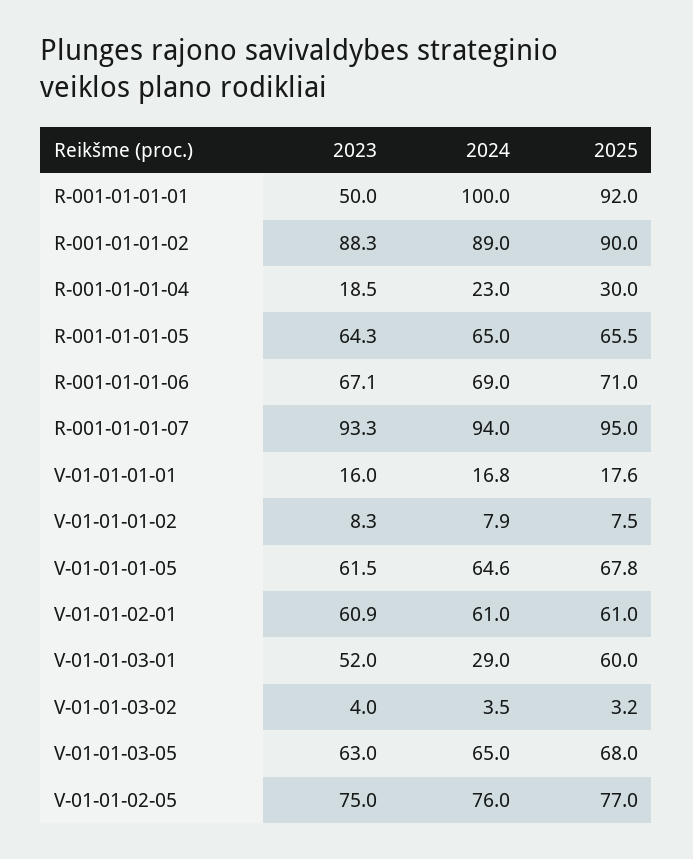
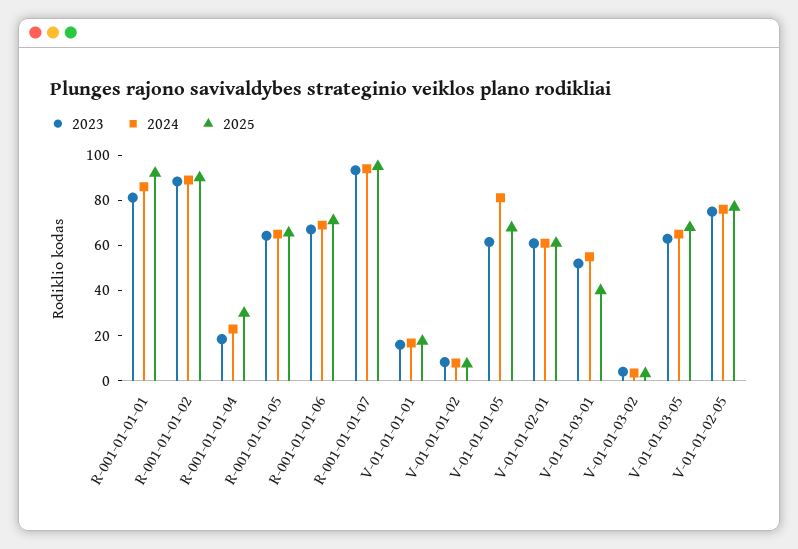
  {
    "2023": {
-     "R-001-01-01-01": 50,
+     "R-001-01-01-01": 80,
      "R-001-01-01-02": 88.3,
      "R-001-01-01-04": 18.5,
      "R-001-01-01-05": 64.3,
      "R-001-01-01-06": 67.1,
      "R-001-01-01-07": 93.3,
      "V-01-01-01-01": 16,
      "V-01-01-01-02": 8.3,
      "V-01-01-01-05": 61.5,
      "V-01-01-02-01": 60.9,
      "V-01-01-03-01": 52,
      "V-01-01-03-02": 4,
      "V-01-01-03-05": 63,
      "V-01-01-02-05": 75
    },
    "2024": {
-     "R-001-01-01-01": 100,
+     "R-001-01-01-01": 85,
      "R-001-01-01-02": 89,
      "R-001-01-01-04": 23,
      "R-001-01-01-05": 65,
      "R-001-01-01-06": 69,
      "R-001-01-01-07": 94,
      "V-01-01-01-01": 16.8,
      "V-01-01-01-02": 7.9,
-     "V-01-01-01-05": 64.6,
+     "V-01-01-01-05": 80,
      "V-01-01-02-01": 61,
-     "V-01-01-03-01": 29,
+     "V-01-01-03-01": 55,
      "V-01-01-03-02": 3.5,
      "V-01-01-03-05": 65,
      "V-01-01-02-05": 76
    },
    "2025": {
      "R-001-01-01-01": 92,
      "R-001-01-01-02": 90,
      "R-001-01-01-04": 30,
      "R-001-01-01-05": 65.5,
      "R-001-01-01-06": 71,
      "R-001-01-01-07": 95,
      "V-01-01-01-01": 17.6,
      "V-01-01-01-02": 7.5,
      "V-01-01-01-05": 67.8,
      "V-01-01-02-01": 61,
-     "V-01-01-03-01": 60,
+     "V-01-01-03-01": 40,
      "V-01-01-03-02": 3.2,
      "V-01-01-03-05": 68,
      "V-01-01-02-05": 77
    }
  }

